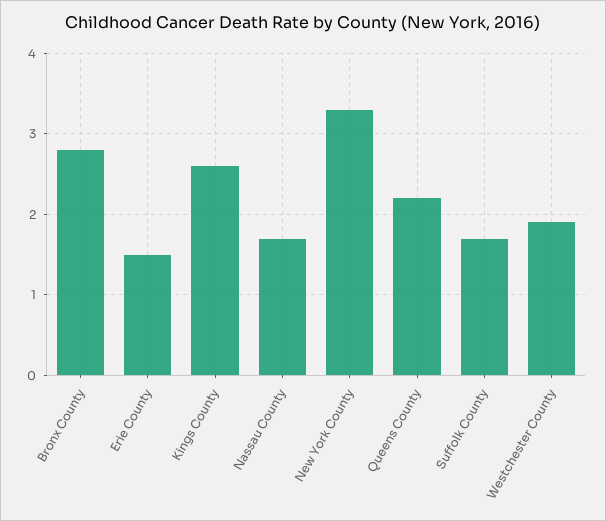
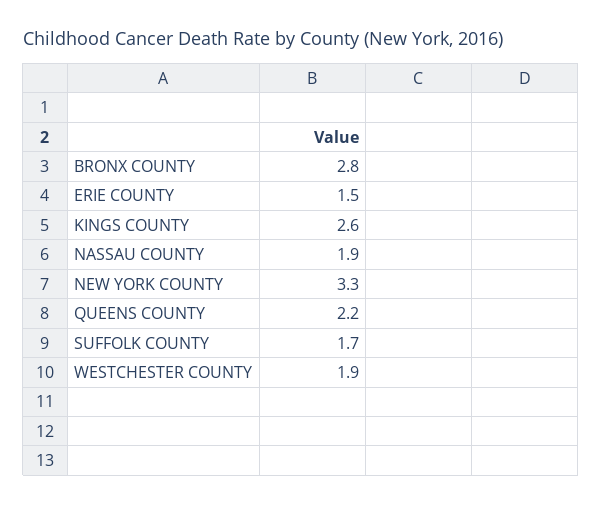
  {
    "Bronx County": 2.8,
    "Erie County": 1.5,
    "Kings County": 2.6,
-   "Nassau County": 1.7,
+   "Nassau County": 1.9,
    "New York County": 3.3,
    "Queens County": 2.2,
    "Suffolk County": 1.7,
    "Westchester County": 1.9
  }

